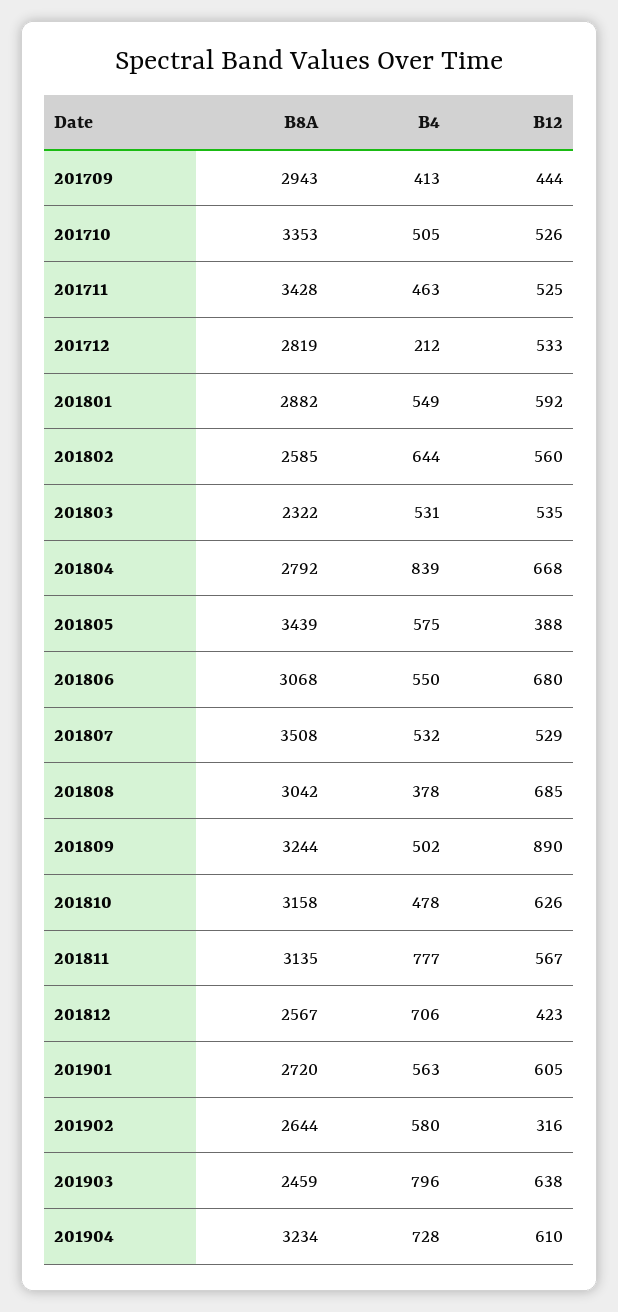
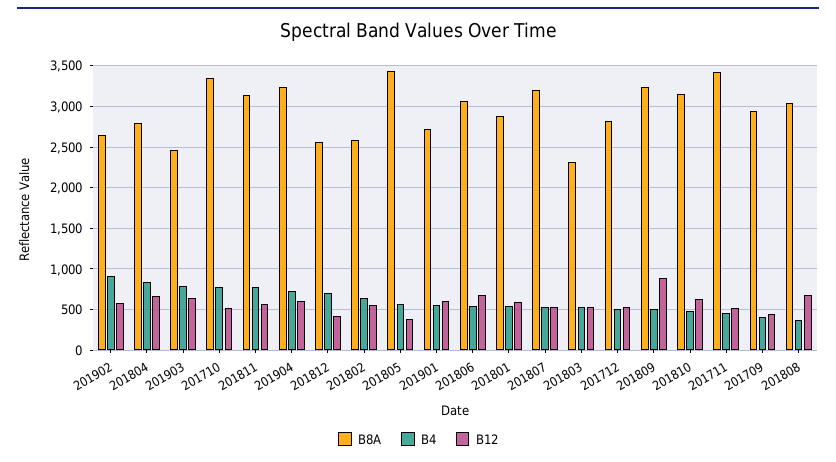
  {
    "B8A": {
      "201709": 2943,
      "201710": 3353,
      "201711": 3428,
      "201712": 2819,
      "201801": 2882,
      "201802": 2585,
      "201803": 2322,
      "201804": 2792,
      "201805": 3439,
      "201806": 3068,
-     "201807": 3508,
+     "201807": 3200,
      "201808": 3042,
      "201809": 3244,
      "201810": 3158,
      "201811": 3135,
      "201812": 2567,
      "201901": 2720,
      "201902": 2644,
      "201903": 2459,
      "201904": 3234
    },
    "B4": {
      "201709": 413,
-     "201710": 505,
+     "201710": 800,
      "201711": 463,
-     "201712": 212,
+     "201712": 500,
      "201801": 549,
      "201802": 644,
      "201803": 531,
      "201804": 839,
      "201805": 575,
      "201806": 550,
      "201807": 532,
      "201808": 378,
      "201809": 502,
      "201810": 478,
      "201811": 777,
      "201812": 706,
      "201901": 563,
-     "201902": 580,
+     "201902": 900,
      "201903": 796,
      "201904": 728
    },
    "B12": {
      "201709": 444,
      "201710": 526,
      "201711": 525,
      "201712": 533,
      "201801": 592,
      "201802": 560,
      "201803": 535,
      "201804": 668,
      "201805": 388,
      "201806": 680,
      "201807": 529,
      "201808": 685,
      "201809": 890,
      "201810": 626,
      "201811": 567,
      "201812": 423,
      "201901": 605,
-     "201902": 316,
+     "201902": 600,
      "201903": 638,
      "201904": 610
    }
  }

